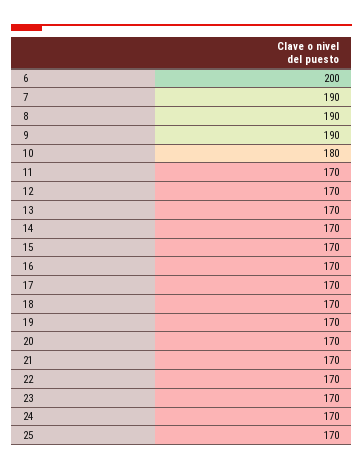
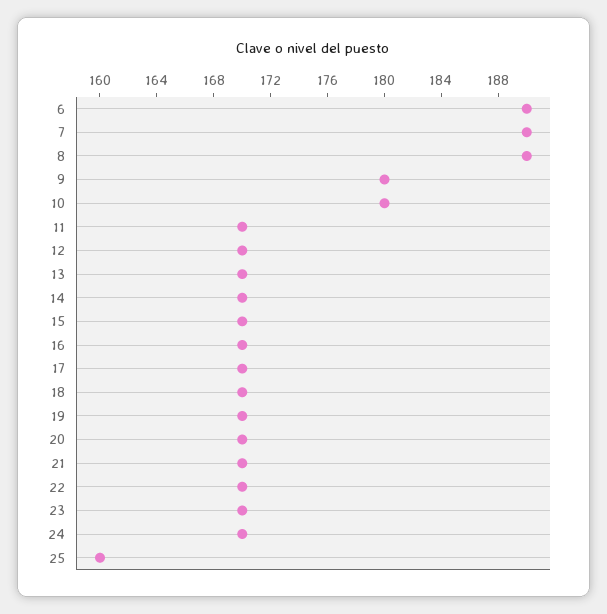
  {
-   "6": 200,
+   "6": 190,
    "7": 190,
    "8": 190,
-   "9": 190,
+   "9": 180,
    "10": 180,
    "11": 170,
    "12": 170,
    "13": 170,
    "14": 170,
    "15": 170,
    "16": 170,
    "17": 170,
    "18": 170,
    "19": 170,
    "20": 170,
    "21": 170,
    "22": 170,
    "23": 170,
    "24": 170,
-   "25": 170
+   "25": 160
  }

